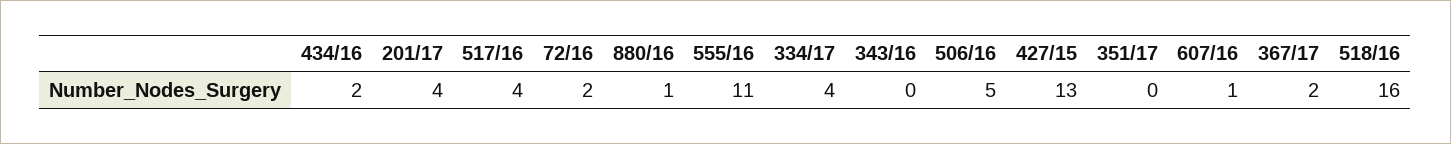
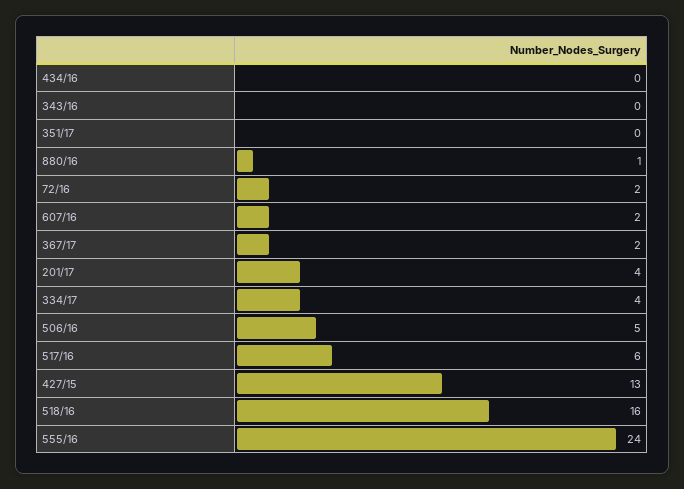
  {
-   "434/16": 2,
+   "434/16": 0,
    "201/17": 4,
-   "517/16": 4,
+   "517/16": 6,
    "72/16": 2,
    "880/16": 1,
-   "555/16": 11,
+   "555/16": 24,
    "334/17": 4,
    "343/16": 0,
    "506/16": 5,
    "427/15": 13,
    "351/17": 0,
-   "607/16": 1,
+   "607/16": 2,
    "367/17": 2,
    "518/16": 16
  }

